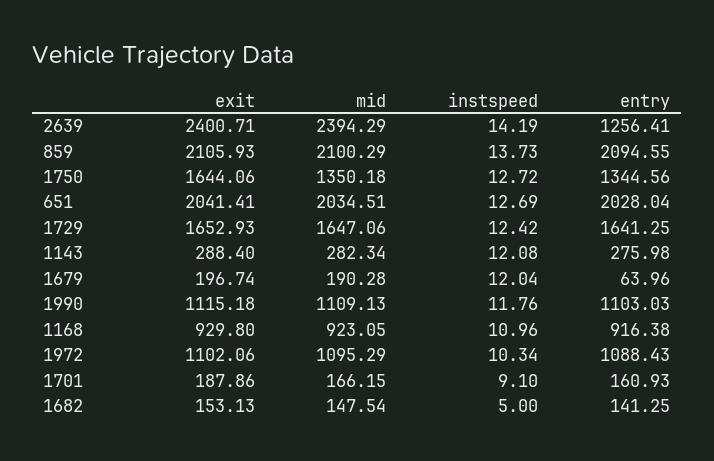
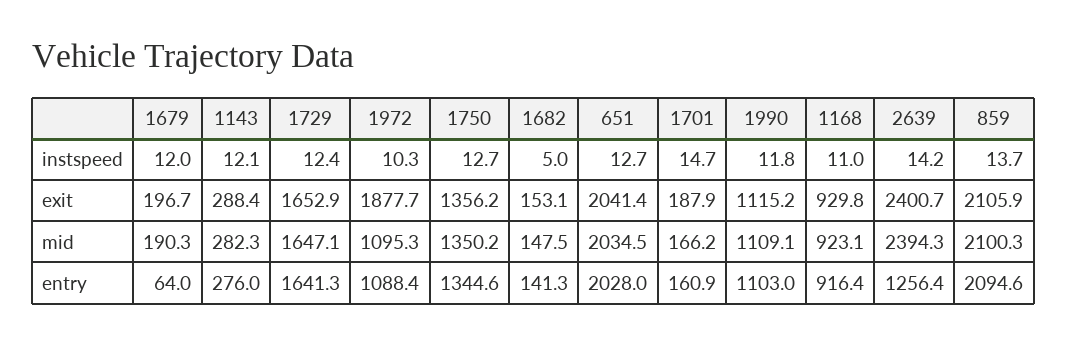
  {
    "exit": {
      "2639": 2400.71,
      "859": 2105.93,
-     "1750": 1644.06,
+     "1750": 1356.2,
      "651": 2041.41,
      "1729": 1652.93,
      "1143": 288.4,
      "1679": 196.74,
      "1990": 1115.18,
      "1168": 929.8,
-     "1972": 1102.06,
+     "1972": 1877.7,
      "1701": 187.86,
      "1682": 153.13
    },
    "mid": {
      "2639": 2394.29,
      "859": 2100.29,
      "1750": 1350.18,
      "651": 2034.51,
      "1729": 1647.06,
      "1143": 282.34,
      "1679": 190.28,
      "1990": 1109.13,
      "1168": 923.05,
      "1972": 1095.29,
      "1701": 166.15,
      "1682": 147.54
    },
    "instspeed": {
      "2639": 14.19,
      "859": 13.73,
      "1750": 12.72,
      "651": 12.69,
      "1729": 12.42,
      "1143": 12.08,
      "1679": 12.04,
      "1990": 11.76,
      "1168": 10.96,
      "1972": 10.34,
-     "1701": 9.1,
+     "1701": 14.7,
      "1682": 5
    },
    "entry": {
      "2639": 1256.41,
      "859": 2094.55,
      "1750": 1344.56,
      "651": 2028.04,
      "1729": 1641.25,
      "1143": 275.98,
      "1679": 63.96,
      "1990": 1103.03,
      "1168": 916.38,
      "1972": 1088.43,
      "1701": 160.93,
      "1682": 141.25
    }
  }

